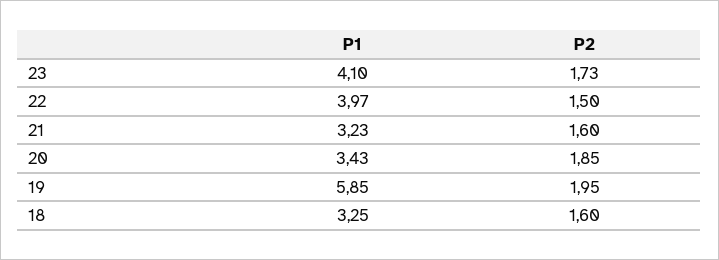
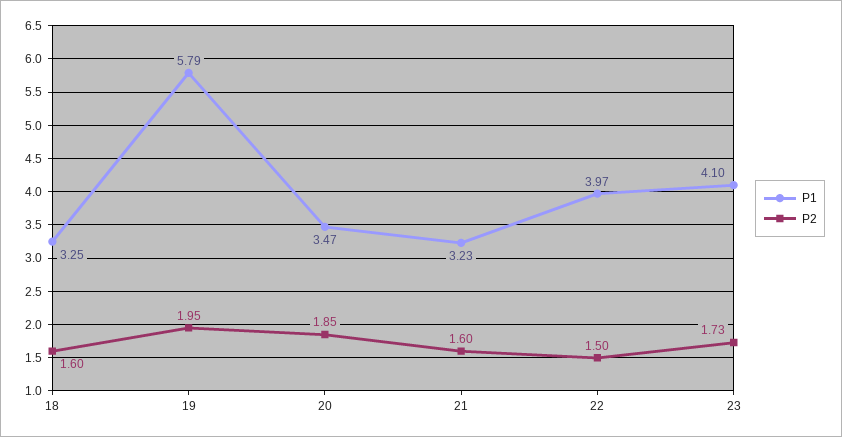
  {
    "P1": {
      "23": 4.1,
      "22": 3.97,
      "21": 3.23,
-     "20": 3.43,
+     "20": 3.47,
-     "19": 5.85,
+     "19": 5.79,
      "18": 3.25
    },
    "P2": {
      "23": 1.73,
      "22": 1.5,
      "21": 1.6,
      "20": 1.85,
      "19": 1.95,
      "18": 1.6
    }
  }

